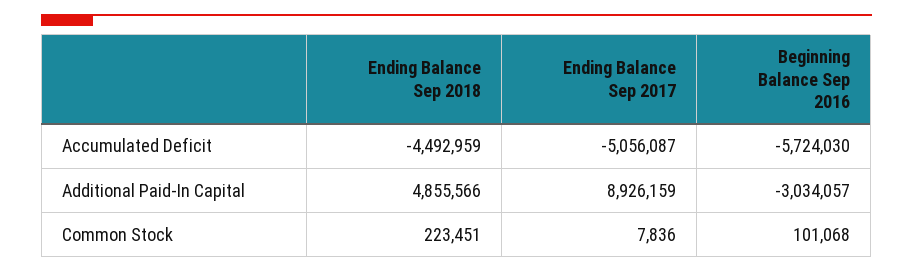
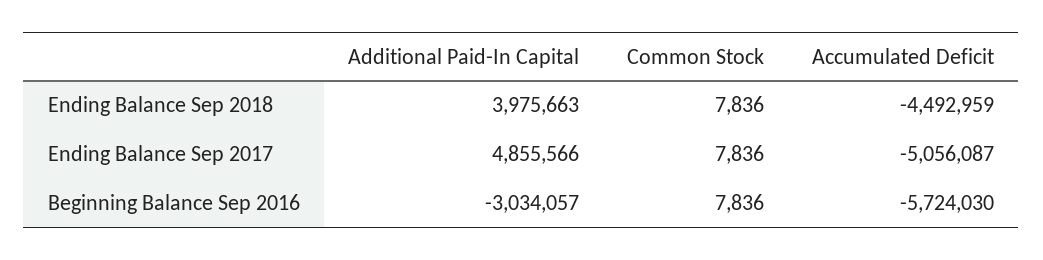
  {
    "Ending Balance Sep 2018": {
      "Accumulated Deficit": -4492959,
-     "Additional Paid-In Capital": 4855566,
+     "Additional Paid-In Capital": 3975663,
-     "Common Stock": 223451
+     "Common Stock": 7836
    },
    "Ending Balance Sep 2017": {
      "Accumulated Deficit": -5056087,
-     "Additional Paid-In Capital": 8926159,
+     "Additional Paid-In Capital": 4855566,
      "Common Stock": 7836
    },
    "Beginning Balance Sep 2016": {
      "Accumulated Deficit": -5724030,
      "Additional Paid-In Capital": -3034057,
-     "Common Stock": 101068
+     "Common Stock": 7836
    }
  }

